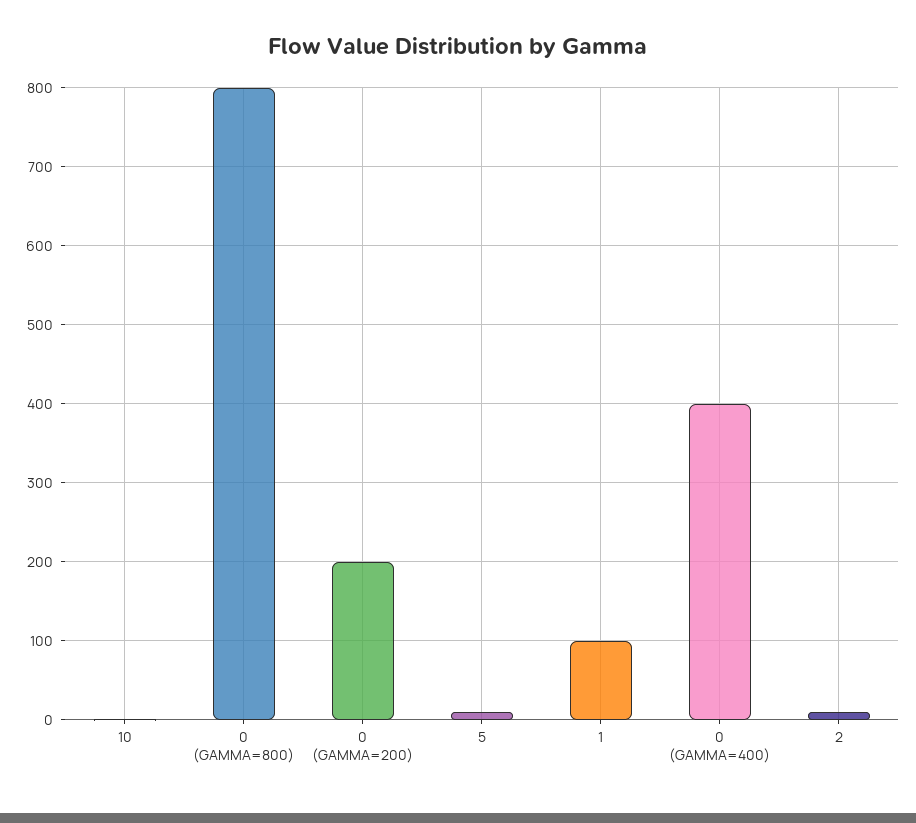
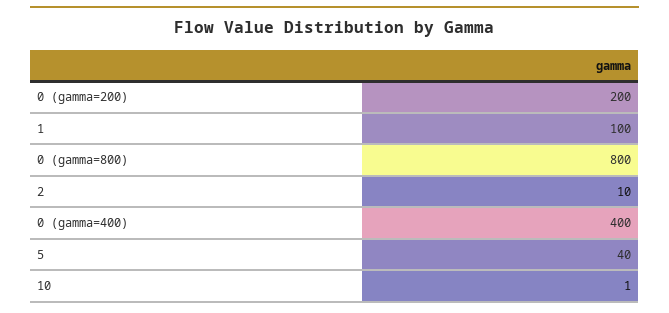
  {
    "10": 1,
    "0 (GAMMA=800)": 800,
    "0 (GAMMA=200)": 200,
-   "5": 10,
+   "5": 40,
    "1": 100,
    "0 (GAMMA=400)": 400,
    "2": 10
  }

